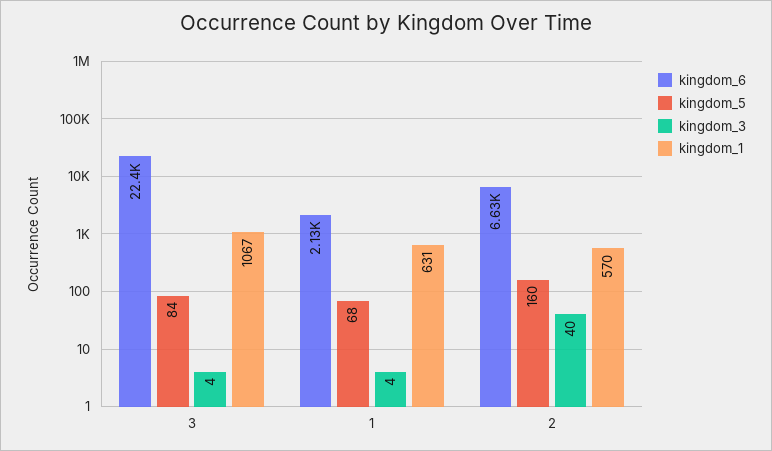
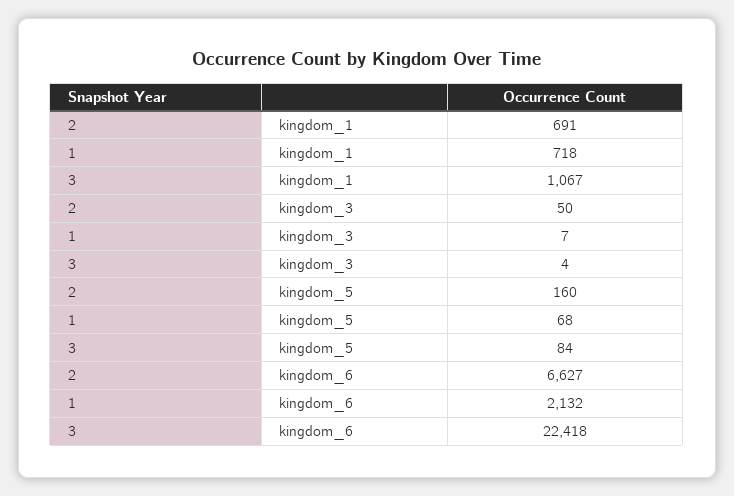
  {
    "kingdom_6": {
      "3": 22418,
      "1": 2132,
      "2": 6627
    },
    "kingdom_5": {
      "3": 84,
      "1": 68,
      "2": 160
    },
    "kingdom_3": {
      "3": 4,
-     "1": 4,
+     "1": 7,
-     "2": 40
+     "2": 50
    },
    "kingdom_1": {
      "3": 1067,
-     "1": 631,
+     "1": 718,
-     "2": 570
+     "2": 691
    }
  }

